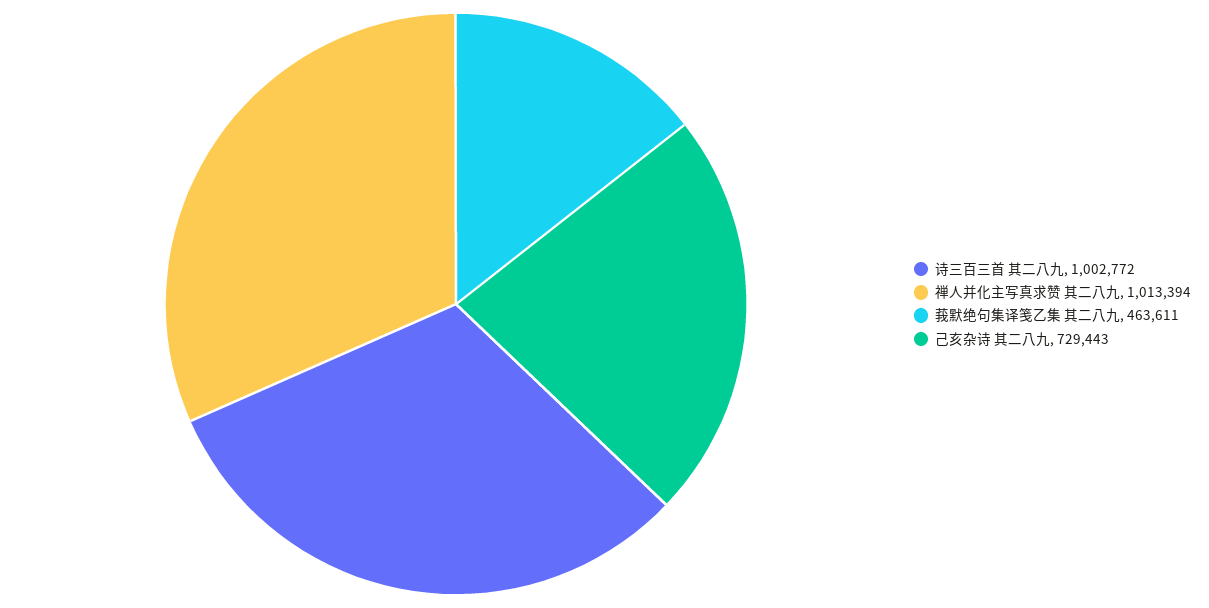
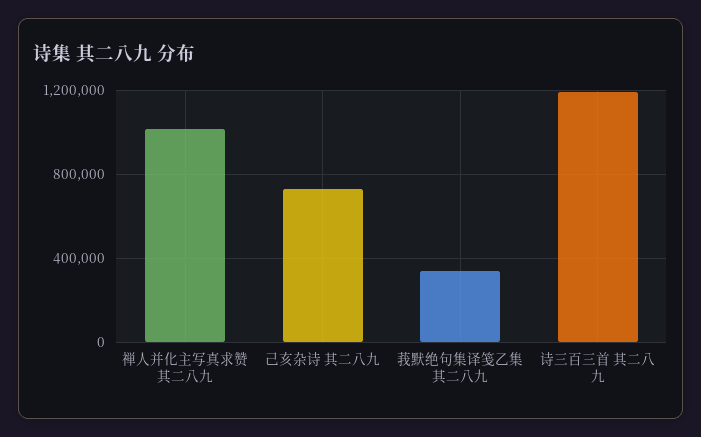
  {
-   "诗三百三首 其二八九": 1002772,
+   "诗三百三首 其二八九": 1200000,
    "禅人并化主写真求赞 其二八九": 1013394,
-   "莪默绝句集译笺乙集 其二八九": 463611,
+   "莪默绝句集译笺乙集 其二八九": 350000,
    "己亥杂诗 其二八九": 729443
  }

